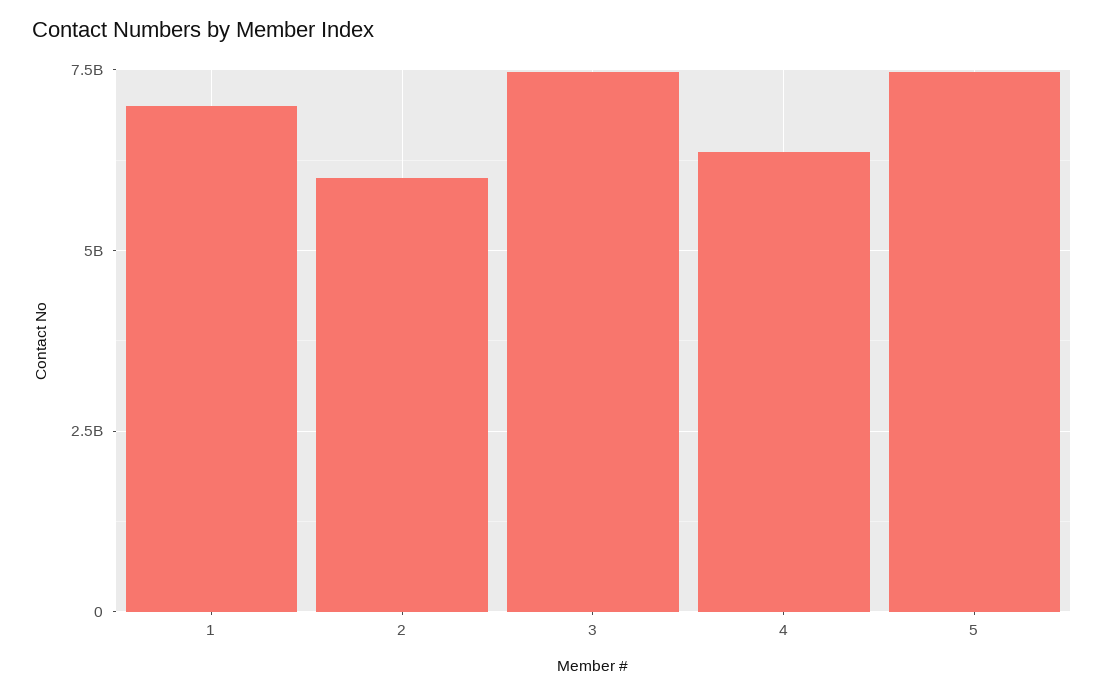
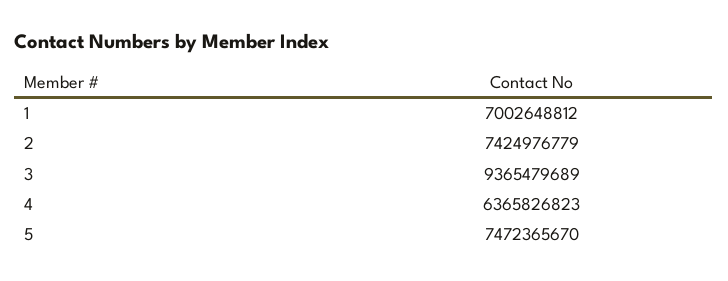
  {
    "1": 7002648812,
-   "2": 6000000000,
+   "2": 7424976779,
-   "3": 7500000000,
+   "3": 9365479689,
    "4": 6365826823,
    "5": 7472365670
  }

